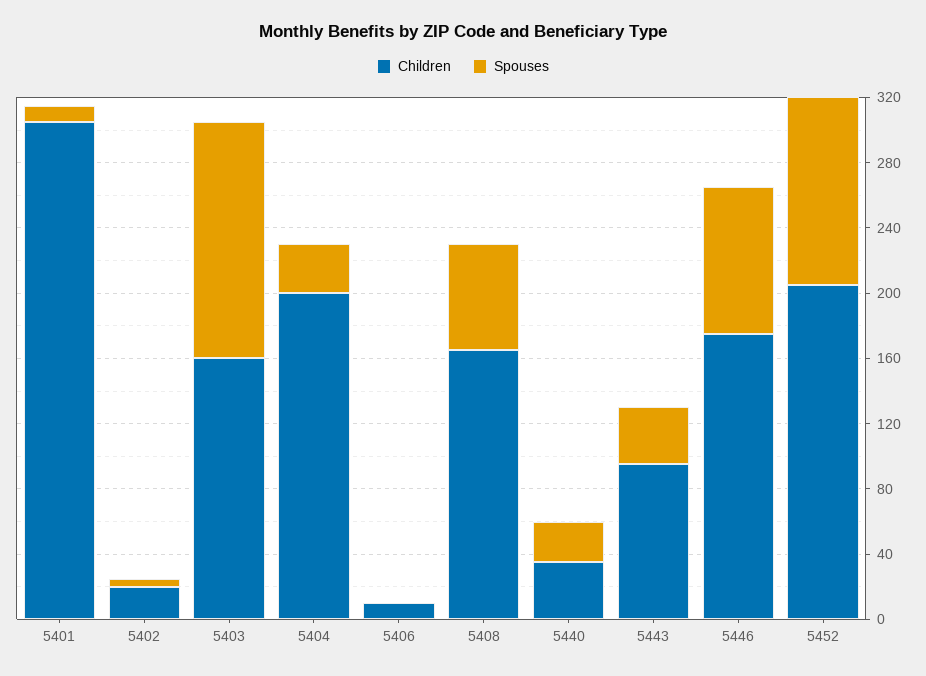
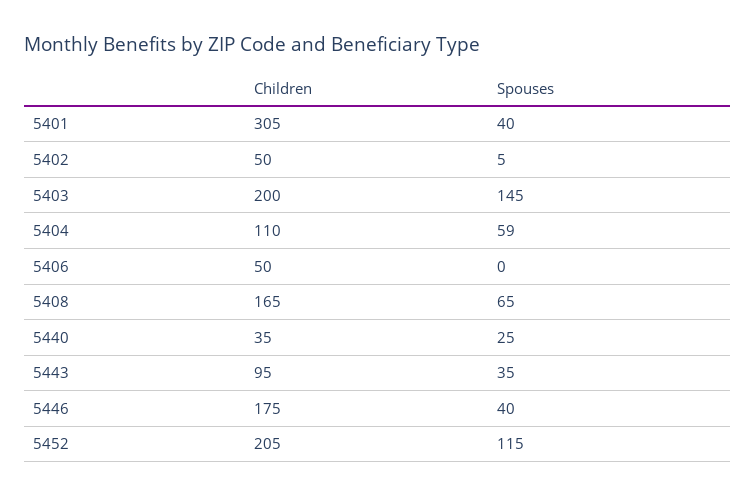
  {
    "Children": {
      "5401": 305,
-     "5402": 20,
+     "5402": 50,
-     "5403": 160,
+     "5403": 200,
-     "5404": 200,
+     "5404": 110,
-     "5406": 10,
+     "5406": 50,
      "5408": 165,
      "5440": 35,
      "5443": 95,
      "5446": 175,
      "5452": 205
    },
    "Spouses": {
-     "5401": 10,
+     "5401": 40,
      "5402": 5,
      "5403": 145,
-     "5404": 30,
+     "5404": 59,
      "5406": 0,
      "5408": 65,
      "5440": 25,
      "5443": 35,
-     "5446": 90,
+     "5446": 40,
      "5452": 115
    }
  }

